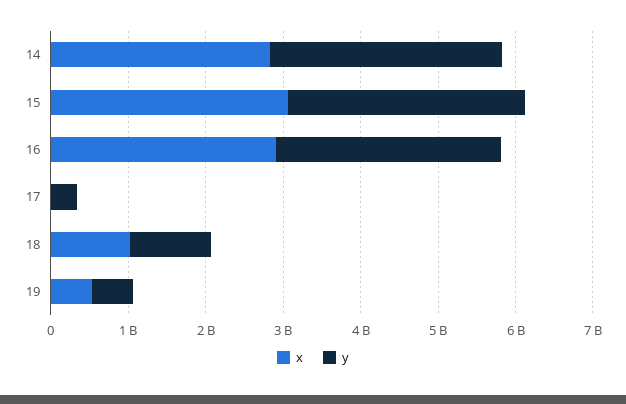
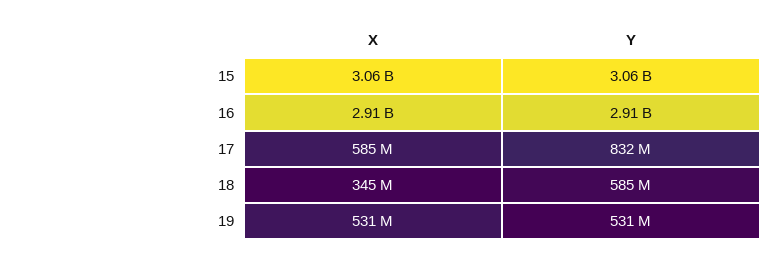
  {
    "x": {
-     "14": 2800000000,
      "15": 3060000000,
      "16": 2910000000,
-     "17": 0,
+     "17": 585000000,
-     "18": 1000000000,
+     "18": 345000000,
      "19": 531000000
    },
    "y": {
-     "14": 3000000000,
      "15": 3060000000,
      "16": 2910000000,
-     "17": 400000000,
+     "17": 832000000,
-     "18": 1000000000,
+     "18": 585000000,
      "19": 531000000
    }
  }

